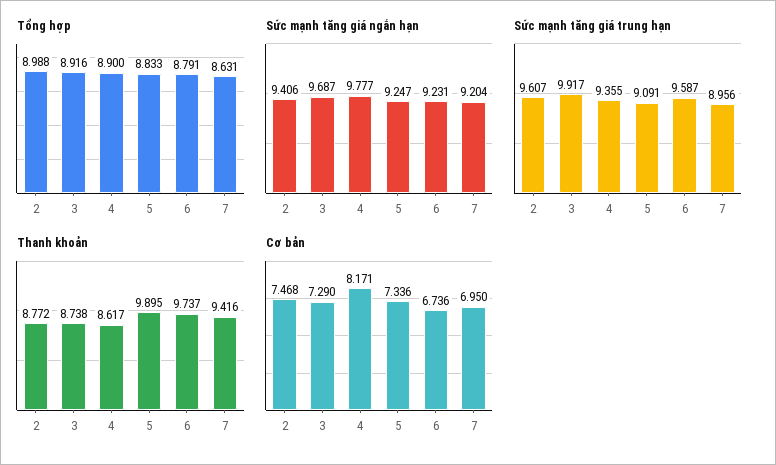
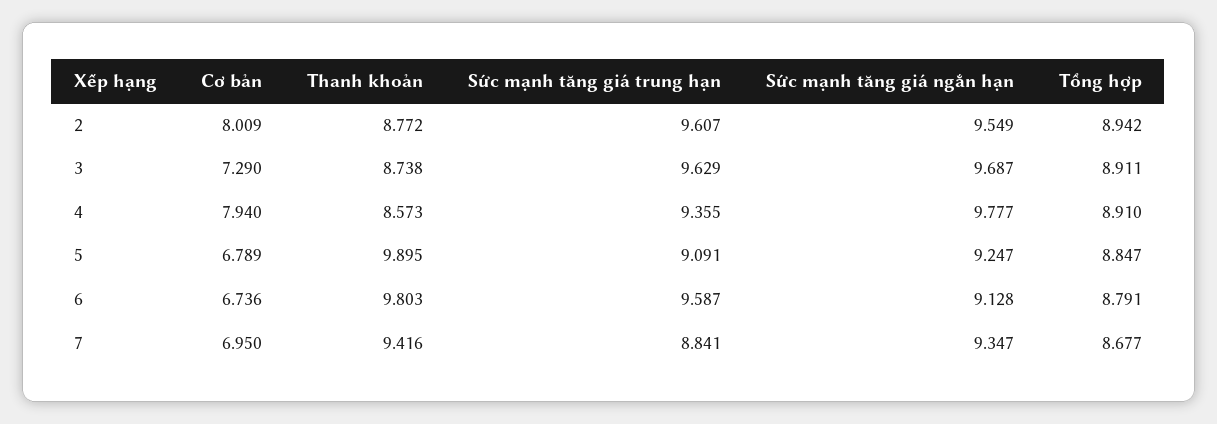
  {
    "Tổng hợp": {
-     "2": 8.988,
+     "2": 8.942,
-     "3": 8.916,
+     "3": 8.911,
-     "4": 8.9,
+     "4": 8.91,
-     "5": 8.833,
+     "5": 8.847,
      "6": 8.791,
-     "7": 8.631
+     "7": 8.677
    },
    "Sức mạnh tăng giá ngắn hạn": {
-     "2": 9.406,
+     "2": 9.549,
      "3": 9.687,
      "4": 9.777,
      "5": 9.247,
-     "6": 9.231,
+     "6": 9.128,
-     "7": 9.204
+     "7": 9.347
    },
    "Sức mạnh tăng giá trung hạn": {
      "2": 9.607,
-     "3": 9.917,
+     "3": 9.629,
      "4": 9.355,
      "5": 9.091,
      "6": 9.587,
-     "7": 8.956
+     "7": 8.841
    },
    "Thanh khoản": {
      "2": 8.772,
      "3": 8.738,
-     "4": 8.617,
+     "4": 8.573,
      "5": 9.895,
-     "6": 9.737,
+     "6": 9.803,
      "7": 9.416
    },
    "Cơ bản": {
-     "2": 7.468,
+     "2": 8.009,
      "3": 7.29,
-     "4": 8.171,
+     "4": 7.94,
-     "5": 7.336,
+     "5": 6.789,
      "6": 6.736,
      "7": 6.95
    }
  }

